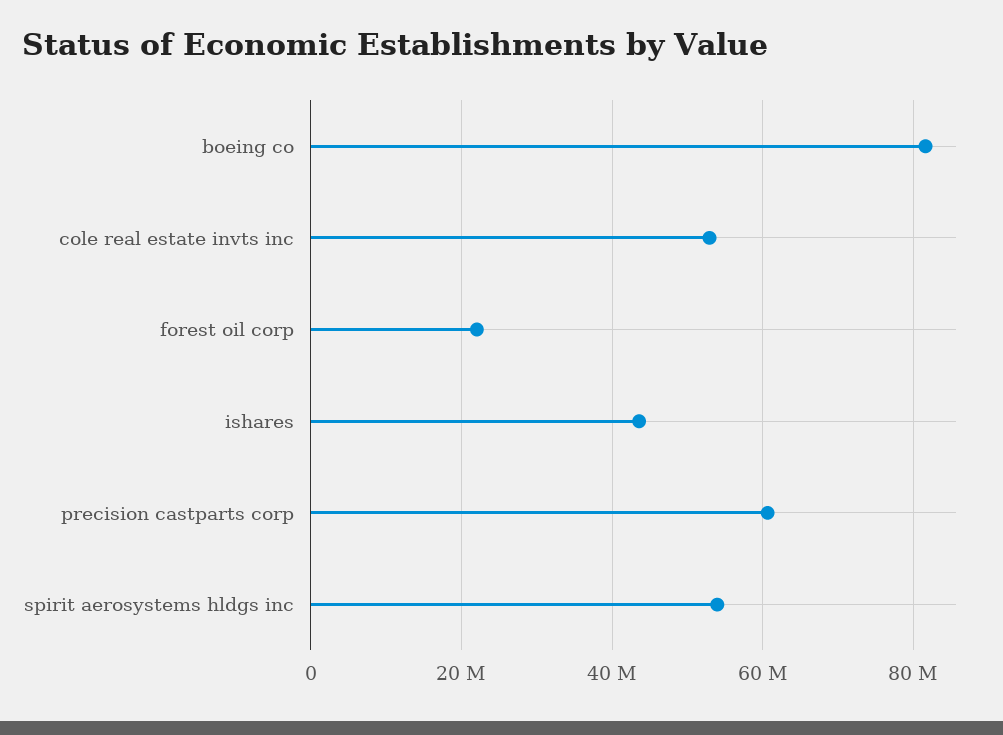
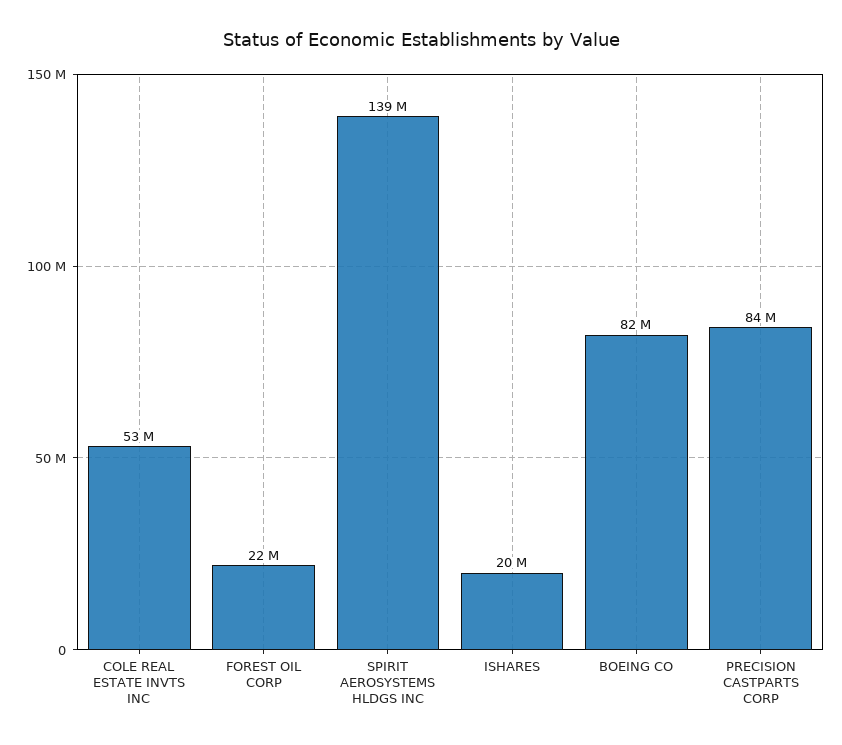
  {
    "boeing co": 82000000,
    "cole real estate invts inc": 53000000,
    "forest oil corp": 22000000,
-   "ishares": 44000000,
+   "ishares": 20000000,
-   "precision castparts corp": 60000000,
+   "precision castparts corp": 84000000,
-   "spirit aerosystems hldgs inc": 54000000
+   "spirit aerosystems hldgs inc": 139000000
  }

